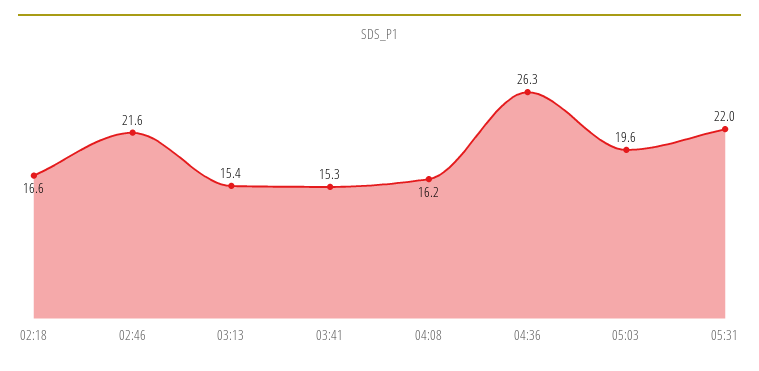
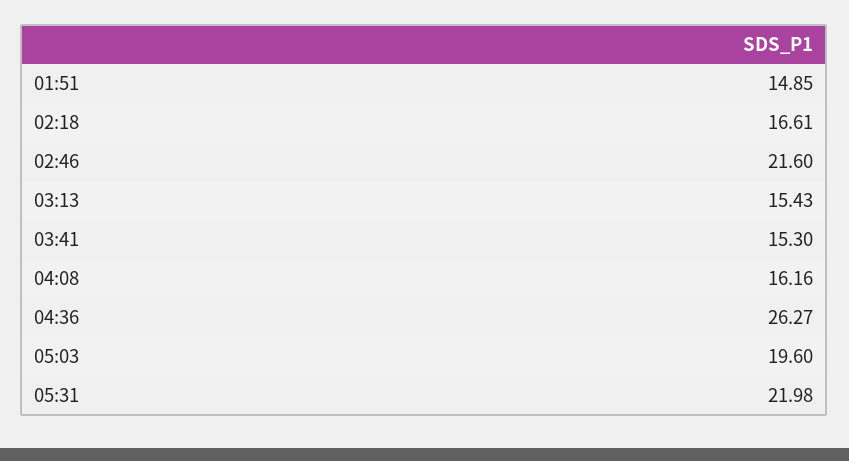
  {
    "02:18": 16.61,
    "02:46": 21.6,
    "03:13": 15.43,
    "03:41": 15.3,
    "04:08": 16.16,
    "04:36": 26.27,
    "05:03": 19.6,
-   "05:31": 21.98
+   "05:31": 21.98,
+   "01:51": 14.85
  }

